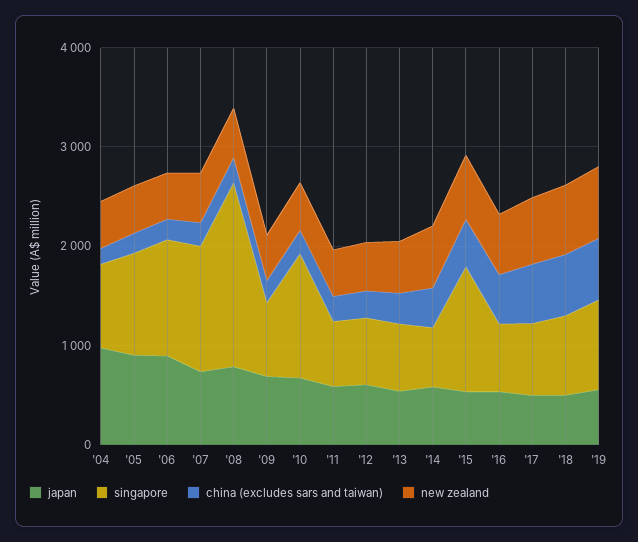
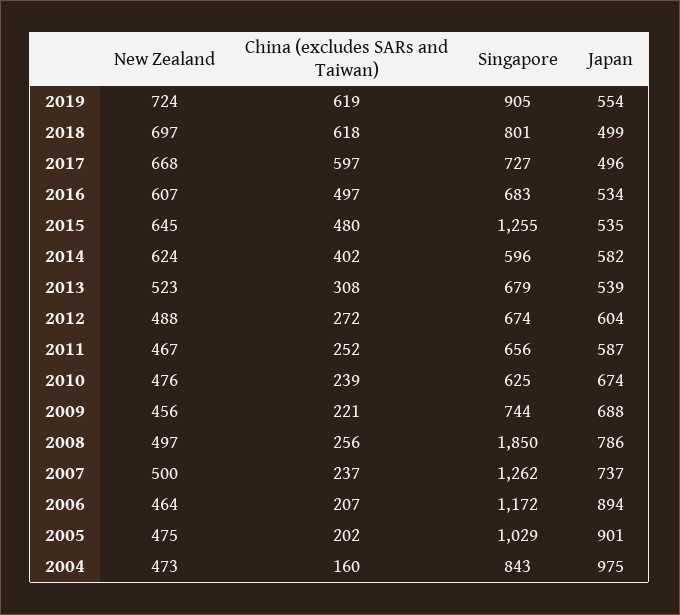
  {
    "japan": {
      "'04": 975,
      "'05": 901,
      "'06": 894,
      "'07": 737,
      "'08": 786,
      "'09": 688,
      "'10": 674,
      "'11": 587,
      "'12": 604,
      "'13": 539,
      "'14": 582,
      "'15": 535,
      "'16": 534,
      "'17": 496,
      "'18": 499,
      "'19": 554
    },
    "singapore": {
      "'04": 843,
      "'05": 1029,
      "'06": 1172,
      "'07": 1262,
      "'08": 1850,
      "'09": 744,
-     "'10": 1200,
+     "'10": 625,
      "'11": 656,
      "'12": 674,
      "'13": 679,
      "'14": 596,
      "'15": 1255,
      "'16": 683,
      "'17": 727,
      "'18": 801,
      "'19": 905
    },
    "china (excludes sars and taiwan)": {
      "'04": 160,
      "'05": 202,
      "'06": 207,
      "'07": 237,
      "'08": 256,
      "'09": 221,
      "'10": 239,
      "'11": 252,
      "'12": 272,
      "'13": 308,
      "'14": 402,
      "'15": 480,
      "'16": 497,
      "'17": 597,
      "'18": 618,
      "'19": 619
    },
    "new zealand": {
      "'04": 473,
      "'05": 475,
      "'06": 464,
      "'07": 500,
      "'08": 497,
      "'09": 456,
      "'10": 476,
      "'11": 467,
      "'12": 488,
      "'13": 523,
      "'14": 624,
      "'15": 645,
      "'16": 607,
      "'17": 668,
      "'18": 697,
      "'19": 724
    }
  }

